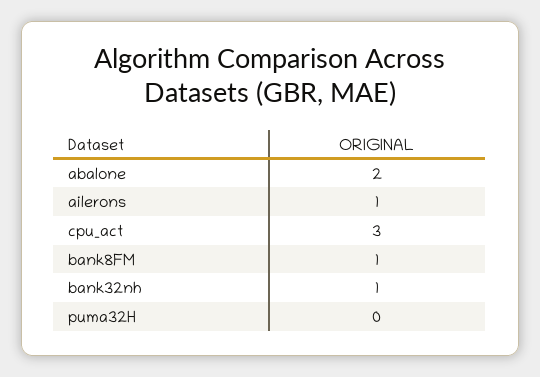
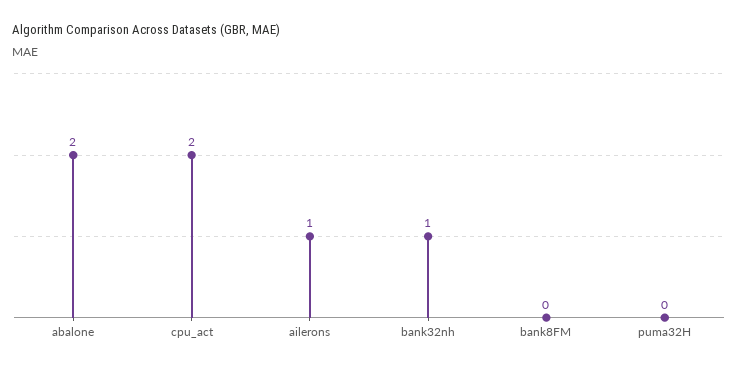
  {
    "abalone": 2,
    "ailerons": 1,
-   "cpu_act": 3,
+   "cpu_act": 2,
-   "bank8FM": 1,
+   "bank8FM": 0,
    "bank32nh": 1,
    "puma32H": 0
  }

